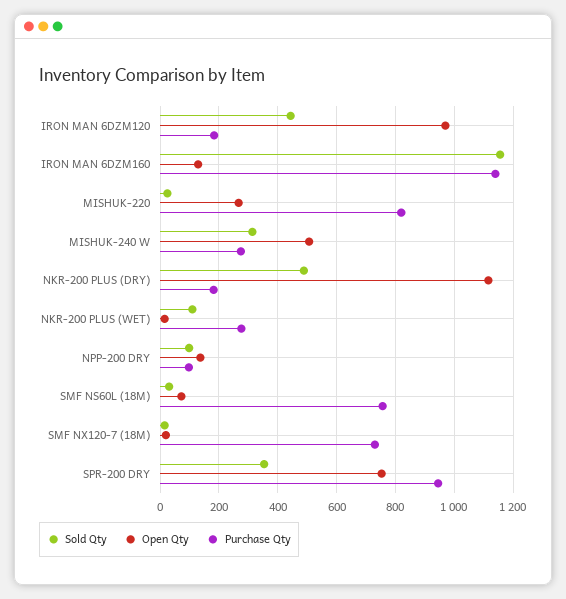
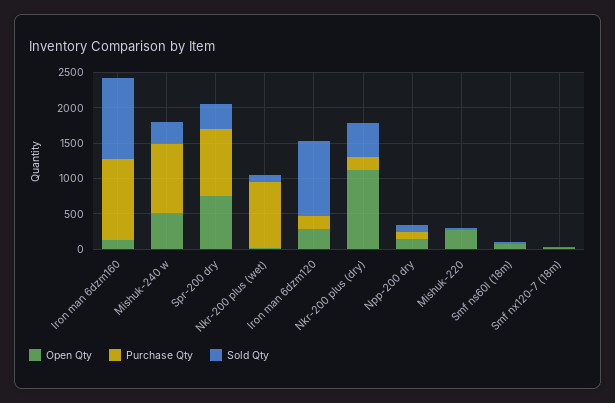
  {
    "Sold Qty": {
-     "IRON MAN 6DZM120": 450,
+     "IRON MAN 6DZM120": 1000,
      "IRON MAN 6DZM160": 1150,
      "MISHUK-220": 25,
      "MISHUK-240 W": 325,
      "NKR-200 PLUS (DRY)": 500,
      "NKR-200 PLUS (WET)": 100,
      "NPP-200 DRY": 100,
      "SMF NS60L (18M)": 25,
      "SMF NX120-7 (18M)": 25,
      "SPR-200 DRY": 350
    },
    "Open Qty": {
-     "IRON MAN 6DZM120": 975,
+     "IRON MAN 6DZM120": 250,
      "IRON MAN 6DZM160": 125,
      "MISHUK-220": 275,
      "MISHUK-240 W": 500,
      "NKR-200 PLUS (DRY)": 1125,
      "NKR-200 PLUS (WET)": 25,
      "NPP-200 DRY": 125,
      "SMF NS60L (18M)": 75,
      "SMF NX120-7 (18M)": 25,
      "SPR-200 DRY": 750
    },
    "Purchase Qty": {
      "IRON MAN 6DZM120": 175,
      "IRON MAN 6DZM160": 1150,
-     "MISHUK-220": 825,
+     "MISHUK-220": 0,
-     "MISHUK-240 W": 275,
+     "MISHUK-240 W": 1000,
      "NKR-200 PLUS (DRY)": 175,
-     "NKR-200 PLUS (WET)": 275,
+     "NKR-200 PLUS (WET)": 1000,
      "NPP-200 DRY": 100,
-     "SMF NS60L (18M)": 750,
+     "SMF NS60L (18M)": 0,
-     "SMF NX120-7 (18M)": 725,
+     "SMF NX120-7 (18M)": 0,
      "SPR-200 DRY": 950
    }
  }

